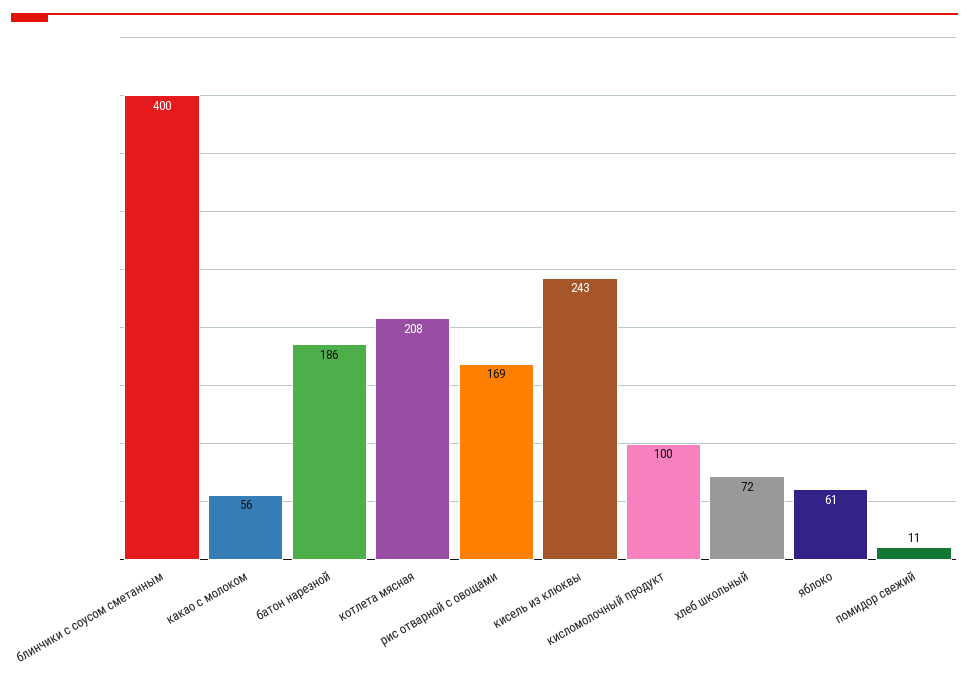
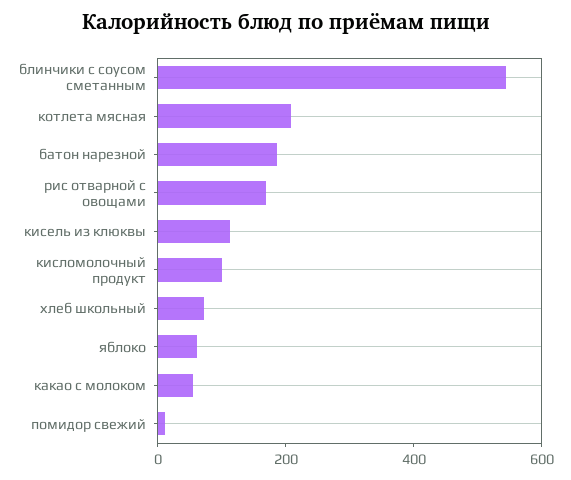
  {
-   "блинчики с соусом сметанным": 400,
+   "блинчики с соусом сметанным": 550,
    "какао с молоком": 56,
    "батон нарезной": 186,
    "котлета мясная": 208,
    "рис отварной с овощами": 169,
-   "кисель из клюквы": 243,
+   "кисель из клюквы": 100,
    "кисломолочный продукт": 100,
    "хлеб школьный": 72,
    "яблоко": 61,
    "помидор свежий": 11
  }

